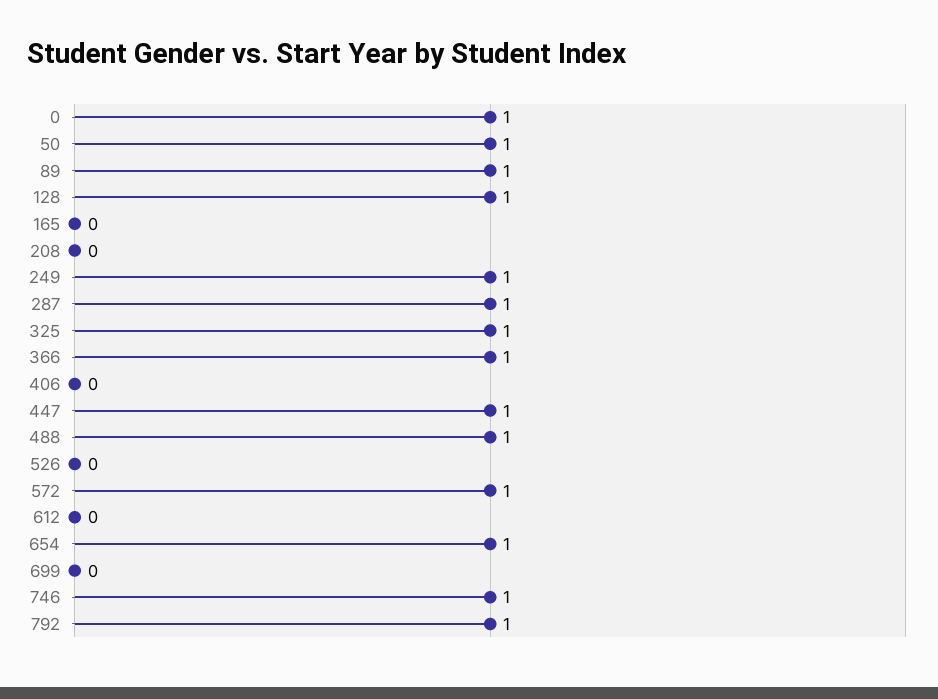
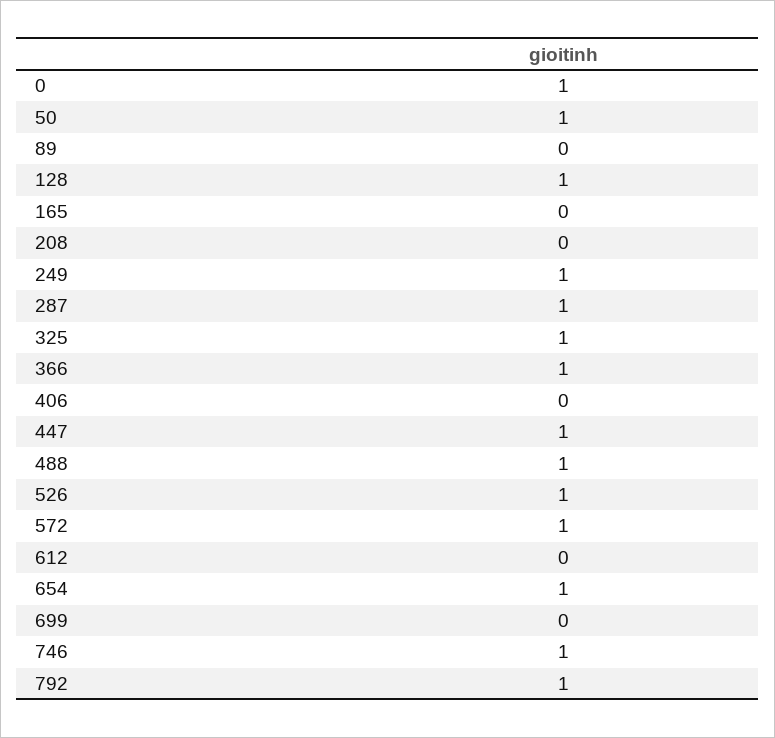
  {
    "0": 1,
    "50": 1,
-   "89": 1,
+   "89": 0,
    "128": 1,
    "165": 0,
    "208": 0,
    "249": 1,
    "287": 1,
    "325": 1,
    "366": 1,
    "406": 0,
    "447": 1,
    "488": 1,
-   "526": 0,
+   "526": 1,
    "572": 1,
    "612": 0,
    "654": 1,
    "699": 0,
    "746": 1,
    "792": 1
  }

